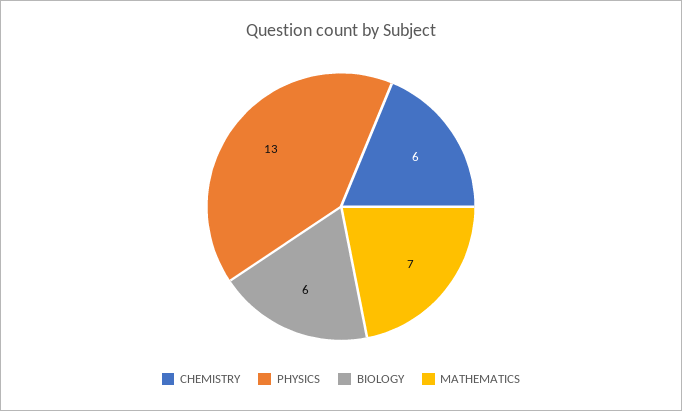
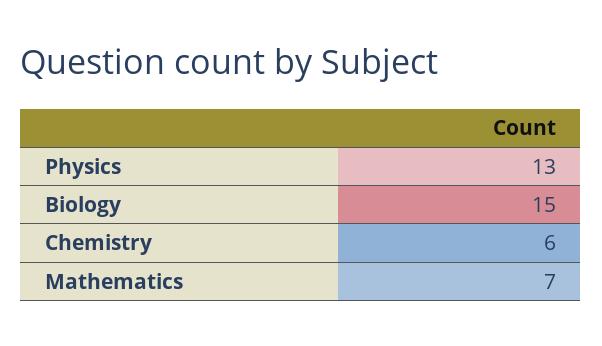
  {
    "CHEMISTRY": 6,
    "PHYSICS": 13,
-   "BIOLOGY": 6,
+   "BIOLOGY": 15,
    "MATHEMATICS": 7
  }

